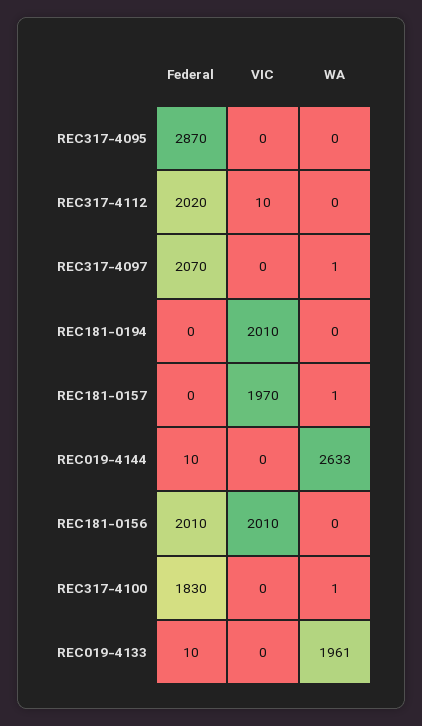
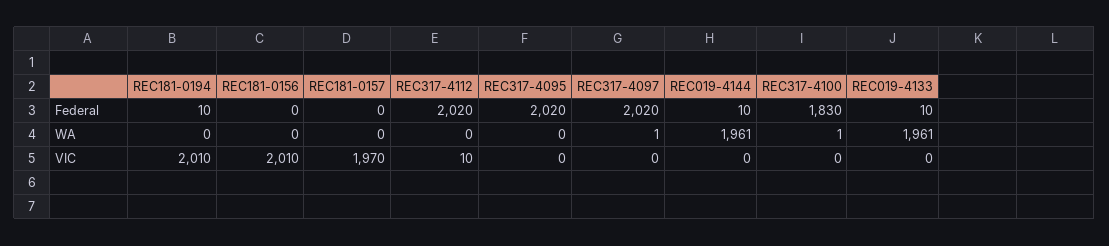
  {
    "Federal": {
-     "REC317-4095": 2870,
+     "REC317-4095": 2020,
      "REC317-4112": 2020,
-     "REC317-4097": 2070,
+     "REC317-4097": 2020,
-     "REC181-0194": 0,
+     "REC181-0194": 10,
      "REC181-0157": 0,
      "REC019-4144": 10,
-     "REC181-0156": 2010,
+     "REC181-0156": 0,
      "REC317-4100": 1830,
      "REC019-4133": 10
    },
    "VIC": {
      "REC317-4095": 0,
      "REC317-4112": 10,
      "REC317-4097": 0,
      "REC181-0194": 2010,
      "REC181-0157": 1970,
      "REC019-4144": 0,
      "REC181-0156": 2010,
      "REC317-4100": 0,
      "REC019-4133": 0
    },
    "WA": {
      "REC317-4095": 0,
      "REC317-4112": 0,
      "REC317-4097": 1,
      "REC181-0194": 0,
-     "REC181-0157": 1,
+     "REC181-0157": 0,
-     "REC019-4144": 2633,
+     "REC019-4144": 1961,
      "REC181-0156": 0,
      "REC317-4100": 1,
      "REC019-4133": 1961
    }
  }

